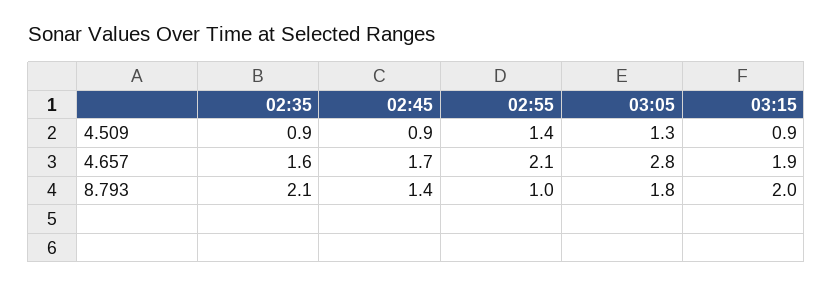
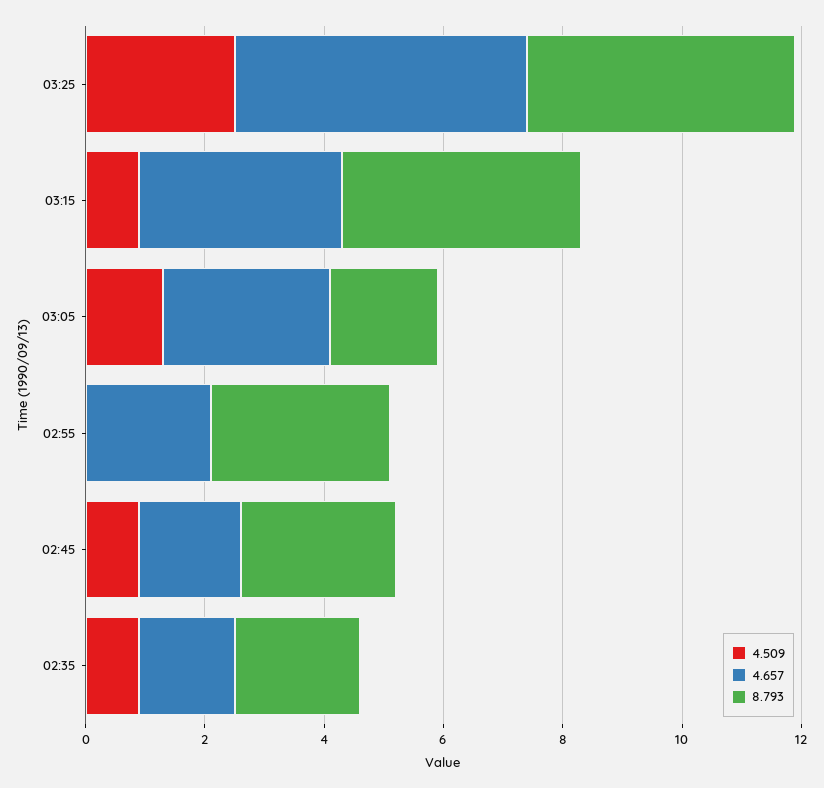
  {
    "4.509": {
      "02:35": 0.9,
      "02:45": 0.9,
-     "02:55": 1.4,
+     "02:55": 0,
      "03:05": 1.3,
-     "03:15": 0.9
+     "03:15": 0.9,
+     "03:25": 2.5
    },
    "4.657": {
      "02:35": 1.6,
      "02:45": 1.7,
      "02:55": 2.1,
      "03:05": 2.8,
-     "03:15": 1.9
+     "03:15": 3.5,
+     "03:25": 5
    },
    "8.793": {
      "02:35": 2.1,
-     "02:45": 1.4,
+     "02:45": 2.5,
-     "02:55": 1,
+     "02:55": 3,
      "03:05": 1.8,
-     "03:15": 2
+     "03:15": 4,
+     "03:25": 4.5
    }
  }

